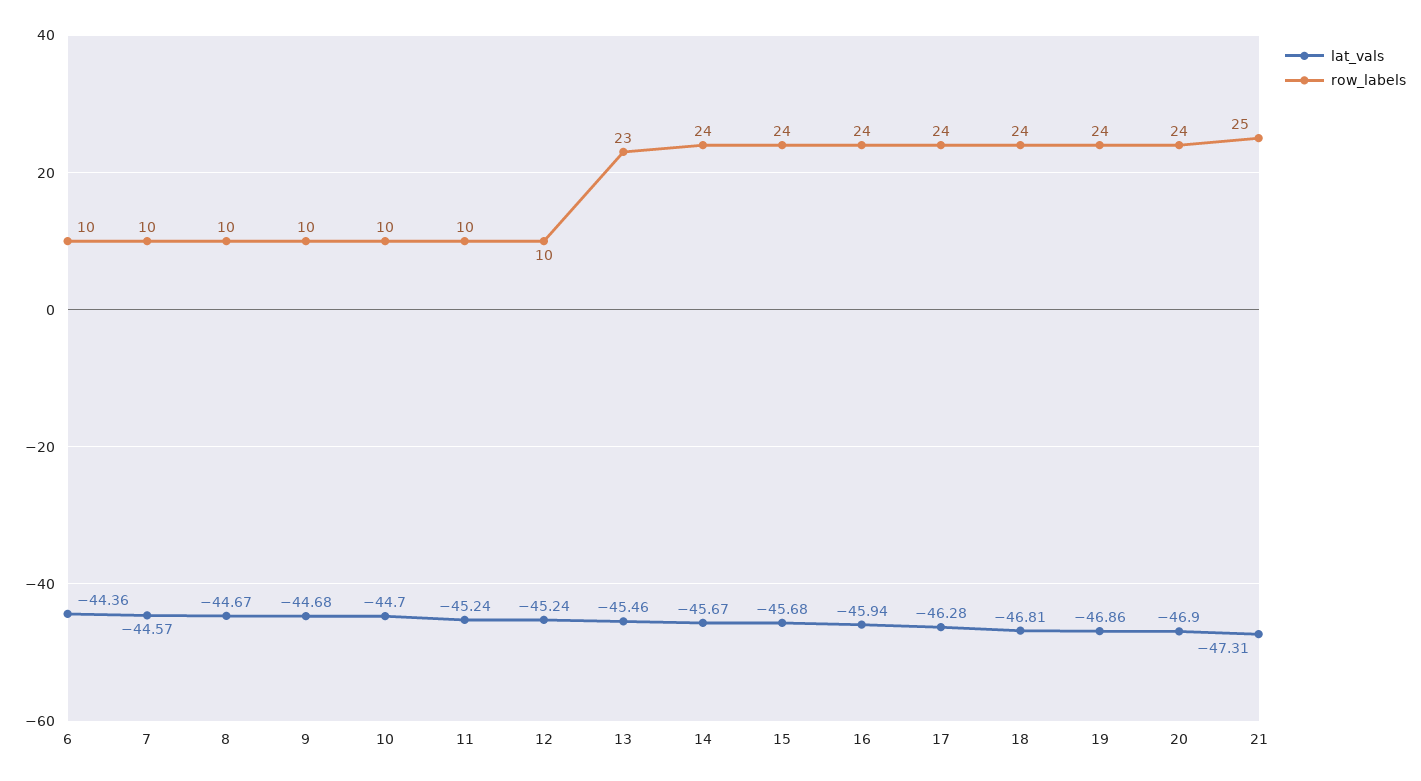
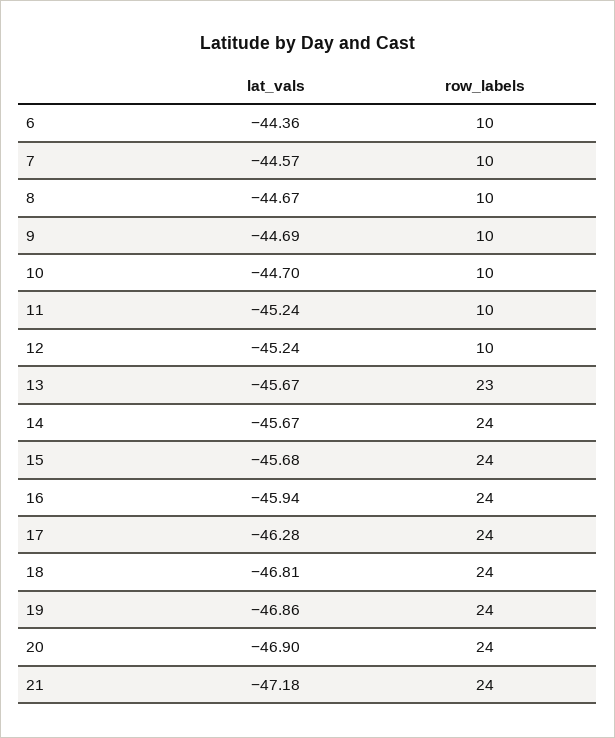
  {
    "lat_vals": {
      "6": -44.36,
      "7": -44.57,
      "8": -44.67,
-     "9": -44.68,
+     "9": -44.69,
      "10": -44.7,
      "11": -45.24,
      "12": -45.24,
-     "13": -45.46,
+     "13": -45.67,
      "14": -45.67,
      "15": -45.68,
      "16": -45.94,
      "17": -46.28,
      "18": -46.81,
      "19": -46.86,
      "20": -46.9,
-     "21": -47.31
+     "21": -47.18
    },
    "row_labels": {
      "6": 10,
      "7": 10,
      "8": 10,
      "9": 10,
      "10": 10,
      "11": 10,
      "12": 10,
      "13": 23,
      "14": 24,
      "15": 24,
      "16": 24,
      "17": 24,
      "18": 24,
      "19": 24,
      "20": 24,
-     "21": 25
+     "21": 24
    }
  }

